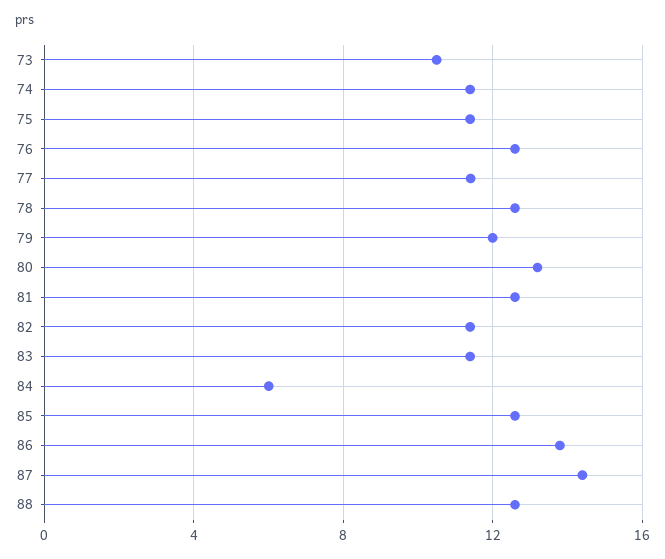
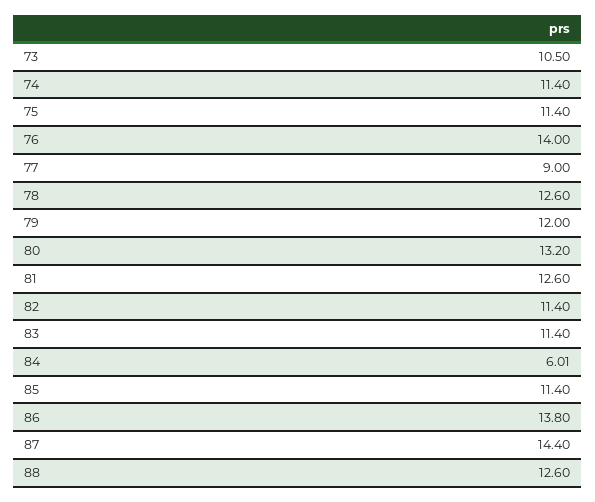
  {
    "73": 10.5,
    "74": 11.4,
    "75": 11.4,
-   "76": 12.5,
+   "76": 14,
-   "77": 11.5,
+   "77": 9,
    "78": 12.6,
    "79": 12,
    "80": 13.2,
    "81": 12.6,
    "82": 11.4,
    "83": 11.4,
    "84": 6.01,
-   "85": 12.5,
+   "85": 11.4,
    "86": 13.8,
    "87": 14.4,
    "88": 12.6
  }

